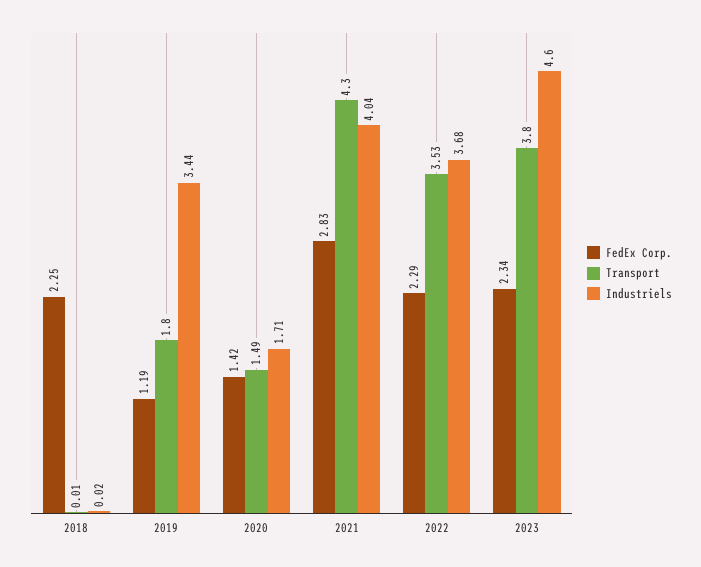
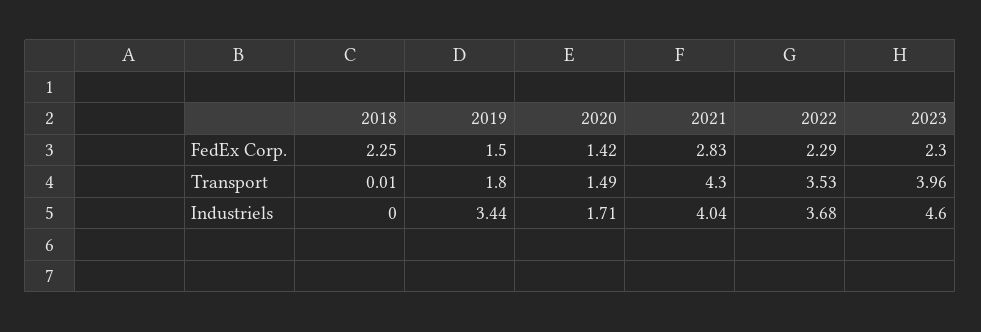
  {
    "FedEx Corp.": {
      "2018": 2.25,
-     "2019": 1.19,
+     "2019": 1.5,
      "2020": 1.42,
      "2021": 2.83,
      "2022": 2.29,
-     "2023": 2.34
+     "2023": 2.3
    },
    "Transport": {
      "2018": 0.01,
      "2019": 1.8,
      "2020": 1.49,
      "2021": 4.3,
      "2022": 3.53,
-     "2023": 3.8
+     "2023": 3.96
    },
    "Industriels": {
-     "2018": 0.02,
+     "2018": 0,
      "2019": 3.44,
      "2020": 1.71,
      "2021": 4.04,
      "2022": 3.68,
      "2023": 4.6
    }
  }

